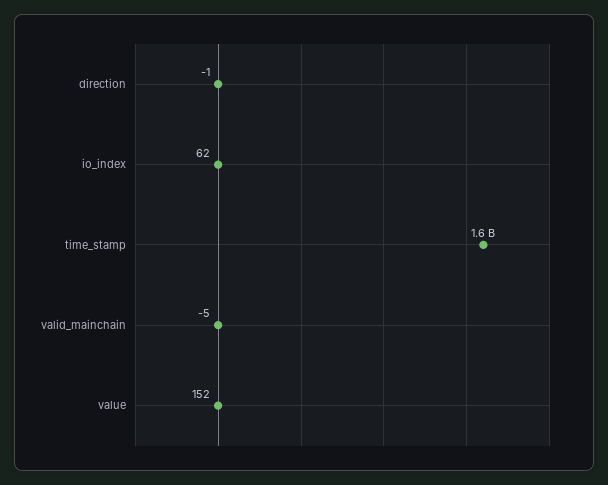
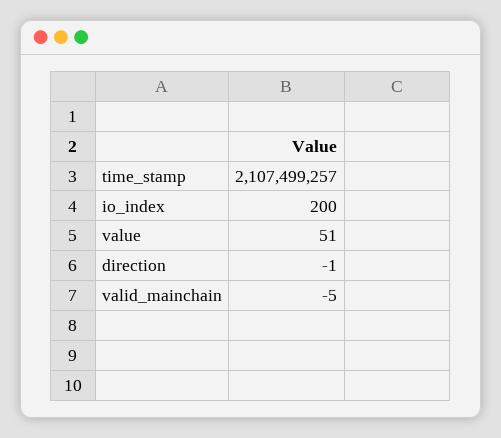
  {
    "direction": -1,
-   "io_index": 62,
+   "io_index": 200,
-   "time_stamp": 1600000000,
+   "time_stamp": 2107499257,
    "valid_mainchain": -5,
-   "value": 152
+   "value": 51
  }

